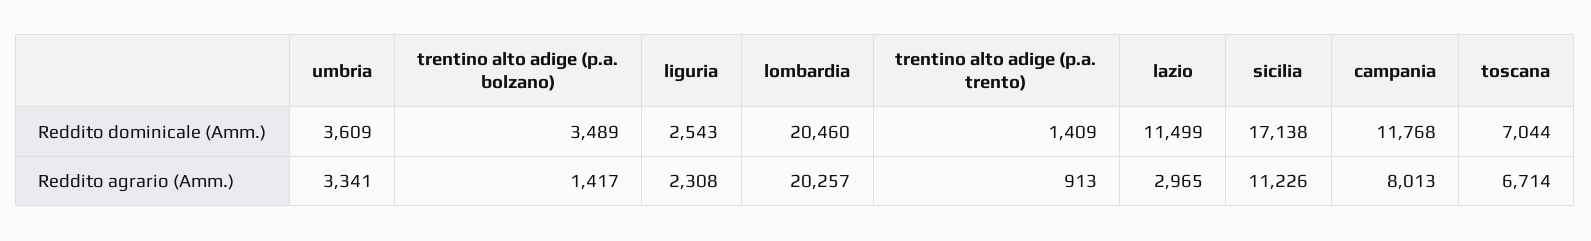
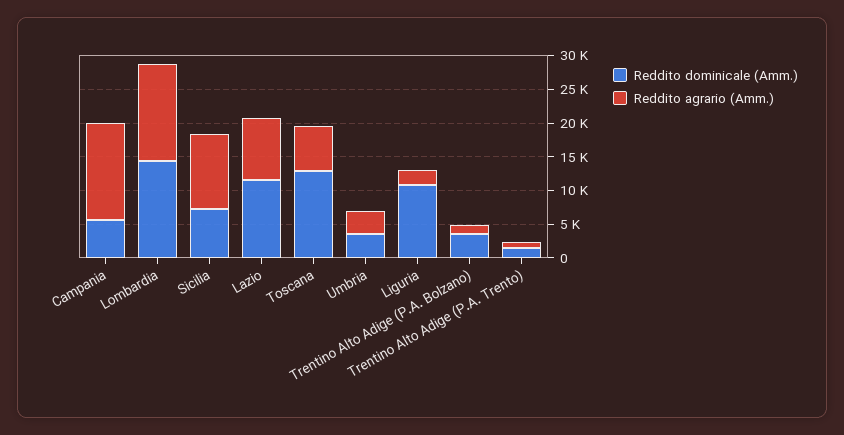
  {
    "Reddito dominicale (Amm.)": {
      "umbria": 3609,
      "trentino alto adige (p.a. bolzano)": 3489,
-     "liguria": 2543,
+     "liguria": 10000,
-     "lombardia": 20460,
+     "lombardia": 15000,
      "trentino alto adige (p.a. trento)": 1409,
      "lazio": 11499,
-     "sicilia": 17138,
+     "sicilia": 7500,
-     "campania": 11768,
+     "campania": 5000,
-     "toscana": 7044
+     "toscana": 12500
    },
    "Reddito agrario (Amm.)": {
      "umbria": 3341,
      "trentino alto adige (p.a. bolzano)": 1417,
      "liguria": 2308,
-     "lombardia": 20257,
+     "lombardia": 15000,
      "trentino alto adige (p.a. trento)": 913,
-     "lazio": 2965,
+     "lazio": 10000,
      "sicilia": 11226,
-     "campania": 8013,
+     "campania": 15000,
      "toscana": 6714
    }
  }

